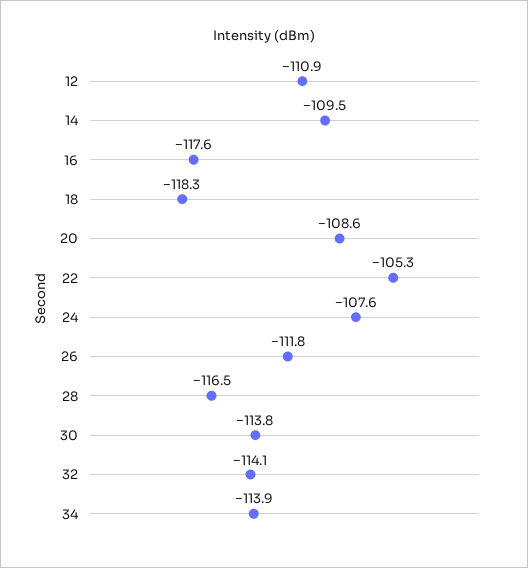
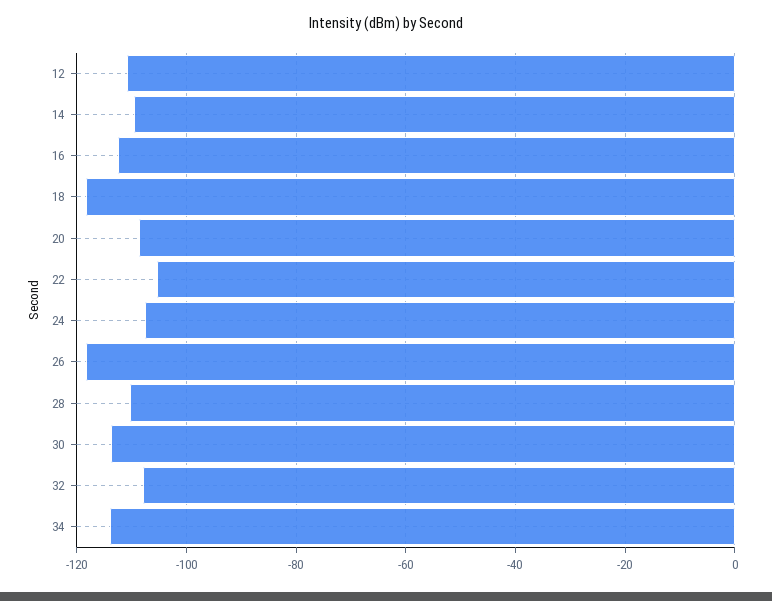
  {
    "12": -110.9,
    "14": -109.5,
-   "16": -117.6,
+   "16": -112,
    "18": -118.3,
    "20": -108.6,
    "22": -105.3,
    "24": -107.6,
-   "26": -111.8,
+   "26": -118,
-   "28": -116.5,
+   "28": -110,
    "30": -113.8,
-   "32": -114.1,
+   "32": -108,
    "34": -113.9
  }

